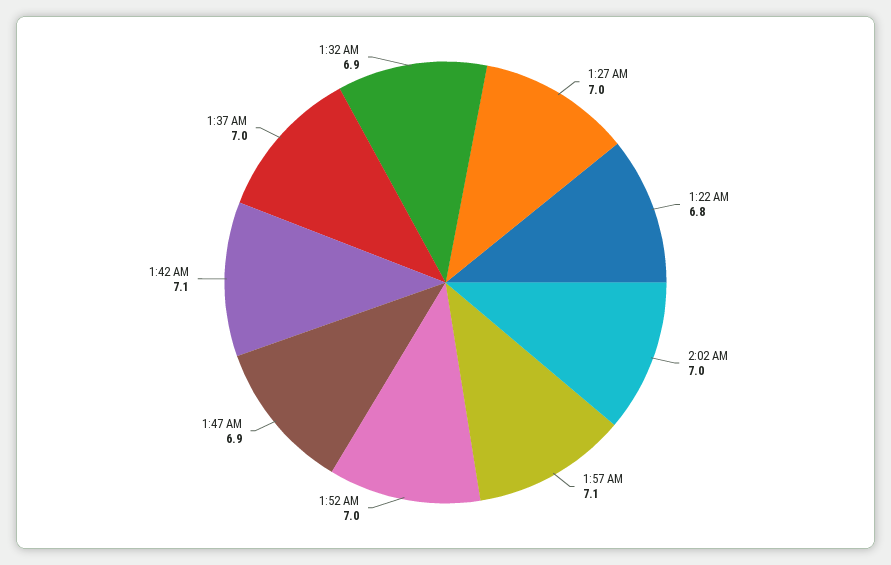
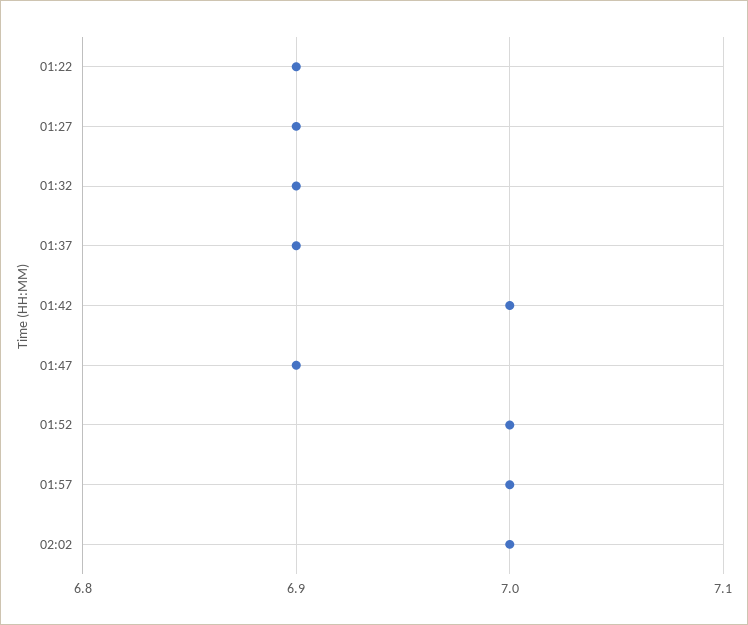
  {
-   "1:27 AM": 7,
+   "1:27 AM": 6.9,
-   "1:22 AM": 6.8,
+   "1:22 AM": 6.9,
    "2:02 AM": 7,
-   "1:57 AM": 7.1,
+   "1:57 AM": 7,
    "1:52 AM": 7,
    "1:47 AM": 6.9,
-   "1:42 AM": 7.1,
+   "1:42 AM": 7,
-   "1:37 AM": 7,
+   "1:37 AM": 6.9,
    "1:32 AM": 6.9
  }

